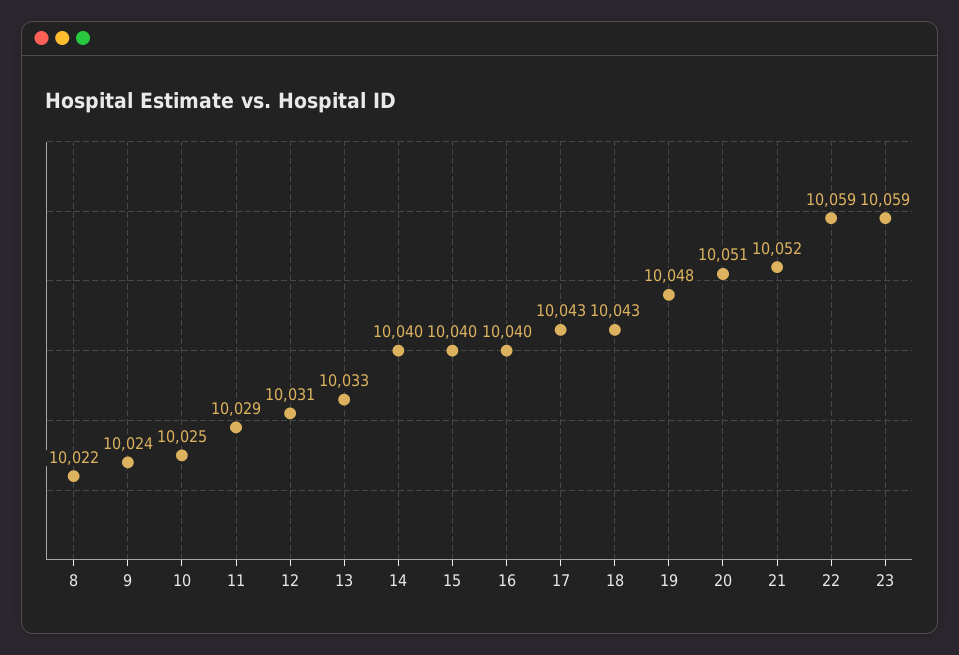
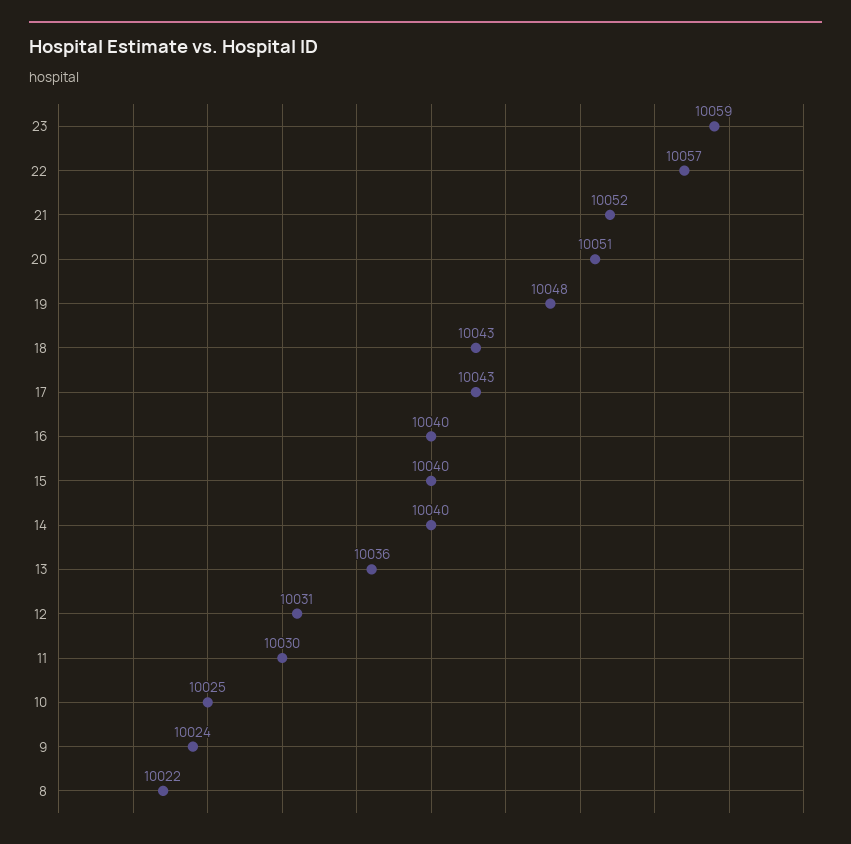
  {
    "8": 10022,
    "9": 10024,
    "10": 10025,
-   "11": 10029,
+   "11": 10030,
    "12": 10031,
-   "13": 10033,
+   "13": 10036,
    "14": 10040,
    "15": 10040,
    "16": 10040,
    "17": 10043,
    "18": 10043,
    "19": 10048,
    "20": 10051,
    "21": 10052,
-   "22": 10059,
+   "22": 10057,
    "23": 10059
  }

